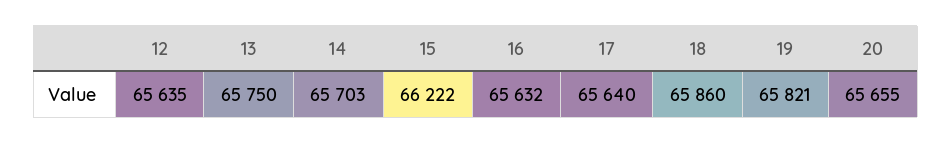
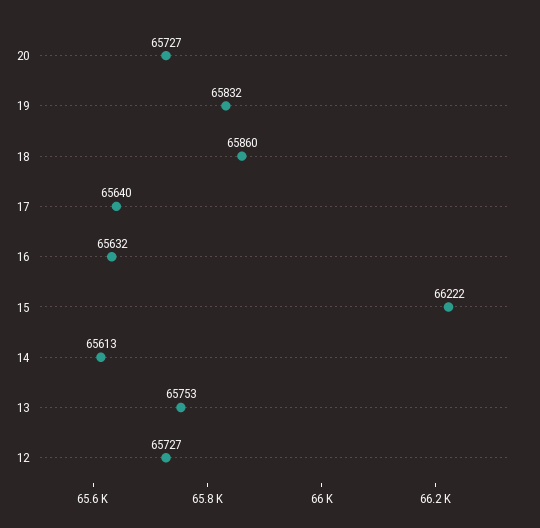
  {
-   "12": 65635,
+   "12": 65727,
-   "13": 65750,
+   "13": 65753,
-   "14": 65703,
+   "14": 65613,
    "15": 66222,
    "16": 65632,
    "17": 65640,
    "18": 65860,
-   "19": 65821,
+   "19": 65832,
-   "20": 65655
+   "20": 65727
  }

